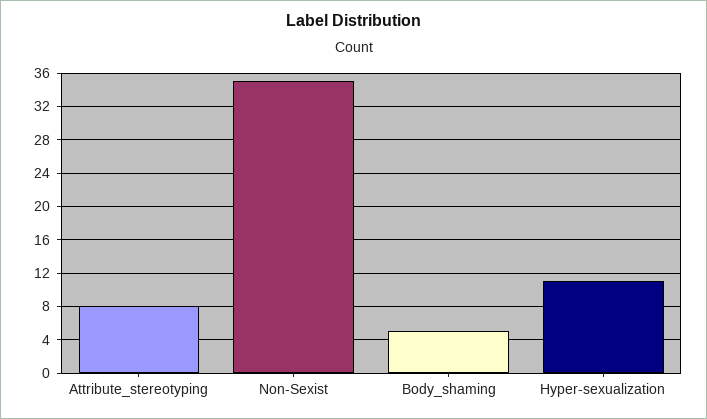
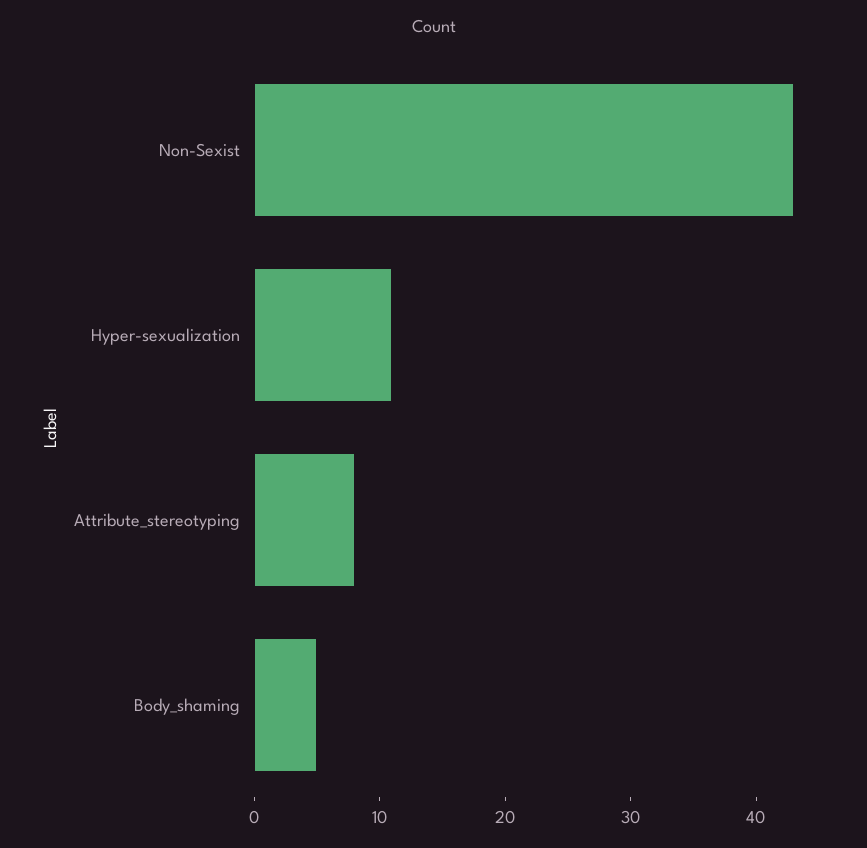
  {
    "Attribute_stereotyping": 8,
-   "Non-Sexist": 35,
+   "Non-Sexist": 43,
    "Body_shaming": 5,
    "Hyper-sexualization": 11
  }

